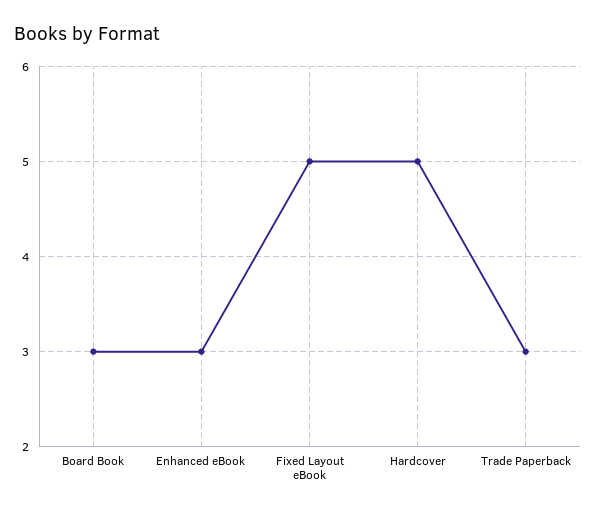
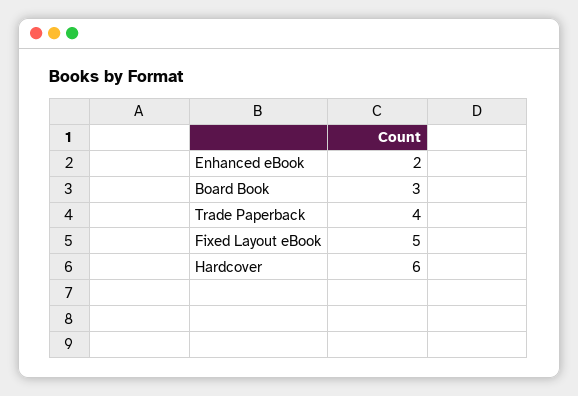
  {
    "Board Book": 3,
-   "Enhanced eBook": 3,
+   "Enhanced eBook": 2,
    "Fixed Layout eBook": 5,
-   "Hardcover": 5,
+   "Hardcover": 6,
-   "Trade Paperback": 3
+   "Trade Paperback": 4
  }

